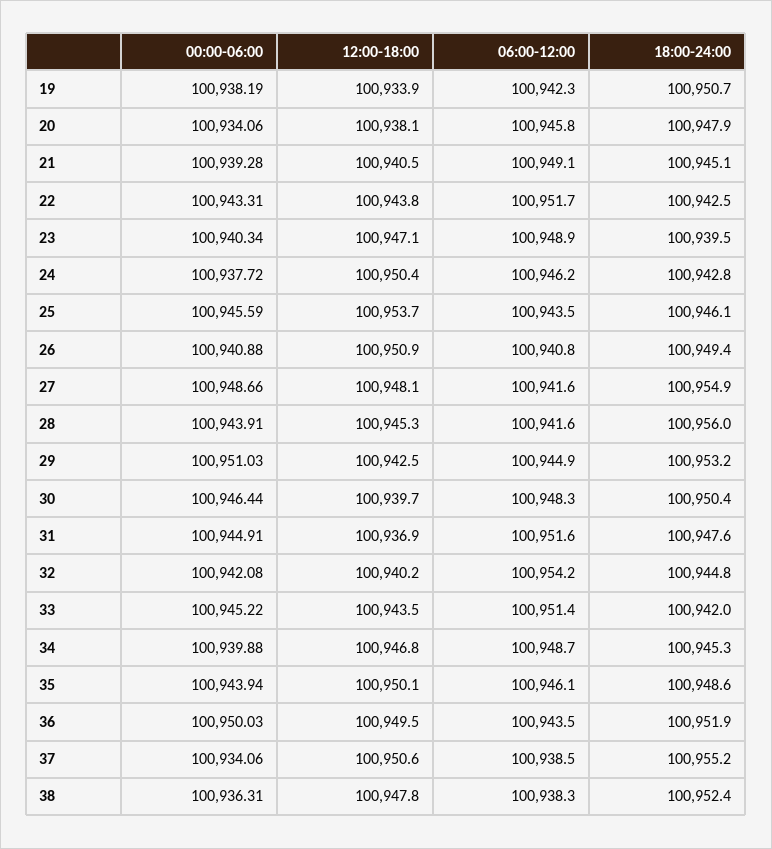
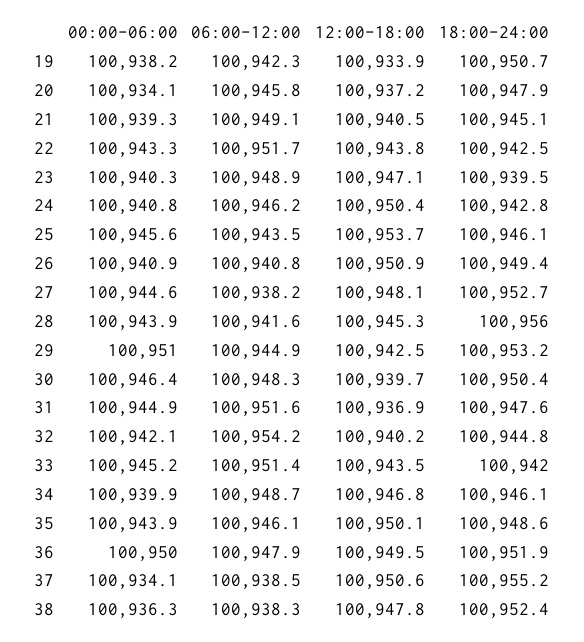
  {
    "00:00-06:00": {
      "19": 100938.19,
      "20": 100934.06,
      "21": 100939.28,
      "22": 100943.31,
      "23": 100940.34,
-     "24": 100937.72,
+     "24": 100940.8,
      "25": 100945.59,
      "26": 100940.88,
-     "27": 100948.66,
+     "27": 100944.6,
      "28": 100943.91,
      "29": 100951.03,
      "30": 100946.44,
      "31": 100944.91,
      "32": 100942.08,
      "33": 100945.22,
      "34": 100939.88,
      "35": 100943.94,
      "36": 100950.03,
      "37": 100934.06,
      "38": 100936.31
    },
    "12:00-18:00": {
      "19": 100933.9,
-     "20": 100938.1,
+     "20": 100937.2,
      "21": 100940.5,
      "22": 100943.8,
      "23": 100947.1,
      "24": 100950.4,
      "25": 100953.7,
      "26": 100950.9,
      "27": 100948.1,
      "28": 100945.3,
      "29": 100942.5,
      "30": 100939.7,
      "31": 100936.9,
      "32": 100940.2,
      "33": 100943.5,
      "34": 100946.8,
      "35": 100950.1,
      "36": 100949.5,
      "37": 100950.6,
      "38": 100947.8
    },
    "06:00-12:00": {
      "19": 100942.3,
      "20": 100945.8,
      "21": 100949.1,
      "22": 100951.7,
      "23": 100948.9,
      "24": 100946.2,
      "25": 100943.5,
      "26": 100940.8,
-     "27": 100941.6,
+     "27": 100938.2,
      "28": 100941.6,
      "29": 100944.9,
      "30": 100948.3,
      "31": 100951.6,
      "32": 100954.2,
      "33": 100951.4,
      "34": 100948.7,
      "35": 100946.1,
-     "36": 100943.5,
+     "36": 100947.9,
      "37": 100938.5,
      "38": 100938.3
    },
    "18:00-24:00": {
      "19": 100950.7,
      "20": 100947.9,
      "21": 100945.1,
      "22": 100942.5,
      "23": 100939.5,
      "24": 100942.8,
      "25": 100946.1,
      "26": 100949.4,
-     "27": 100954.9,
+     "27": 100952.7,
      "28": 100956,
      "29": 100953.2,
      "30": 100950.4,
      "31": 100947.6,
      "32": 100944.8,
      "33": 100942,
-     "34": 100945.3,
+     "34": 100946.1,
      "35": 100948.6,
      "36": 100951.9,
      "37": 100955.2,
      "38": 100952.4
    }
  }

